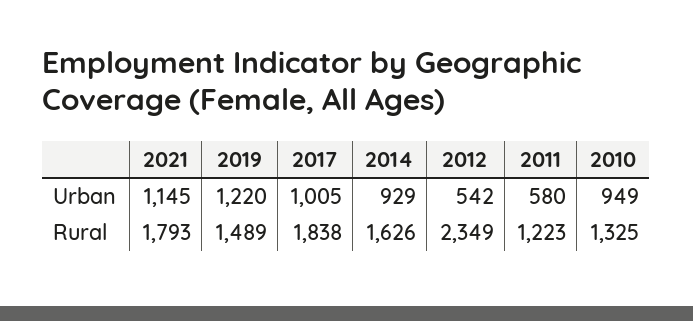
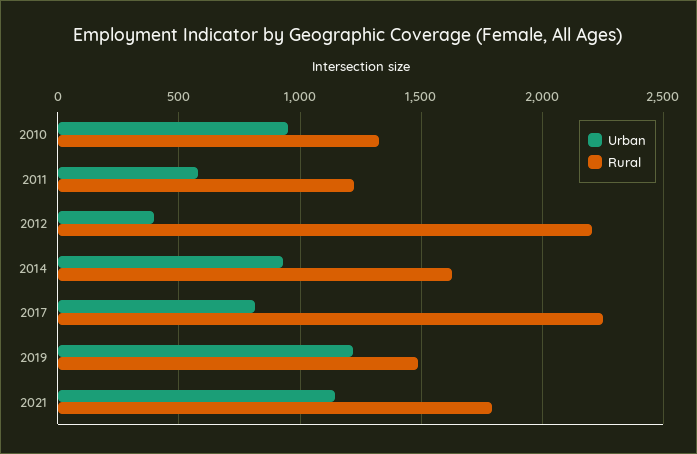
  {
    "Urban": {
      "2021": 1145,
      "2019": 1220,
-     "2017": 1005,
+     "2017": 800,
      "2014": 929,
-     "2012": 542,
+     "2012": 400,
      "2011": 580,
      "2010": 949
    },
    "Rural": {
      "2021": 1793,
      "2019": 1489,
-     "2017": 1838,
+     "2017": 2250,
      "2014": 1626,
-     "2012": 2349,
+     "2012": 2200,
      "2011": 1223,
      "2010": 1325
    }
  }

